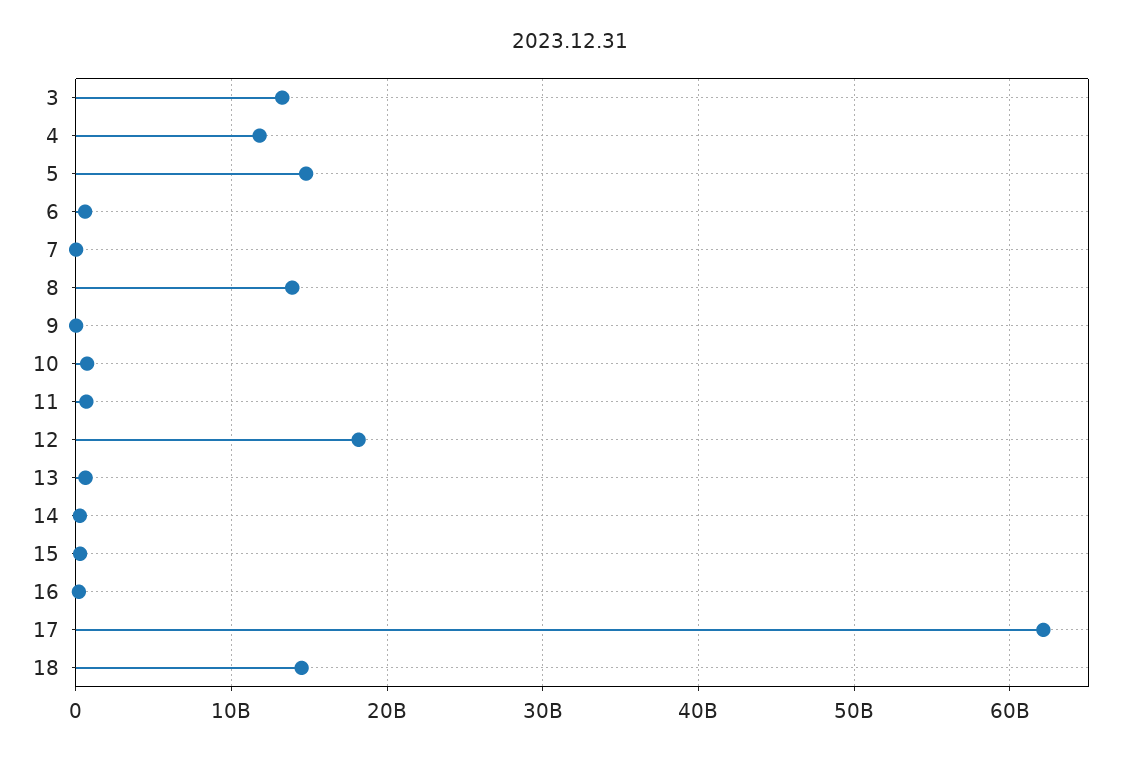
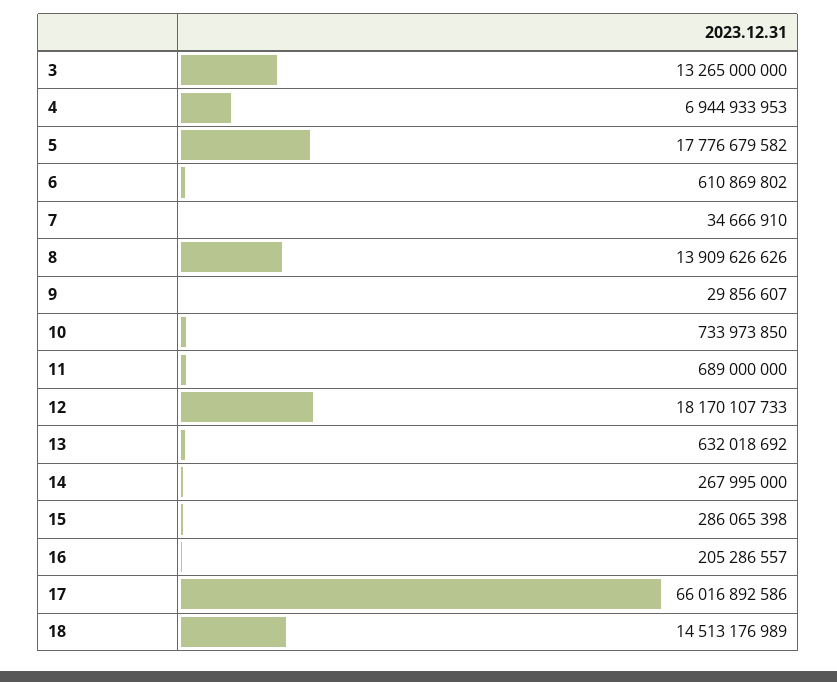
  {
    "3": 13265000000,
-   "4": 12000000000,
+   "4": 6944933953,
-   "5": 15000000000,
+   "5": 17776679582,
    "6": 610869802,
    "7": 34666910,
    "8": 13909626626,
    "9": 29856607,
    "10": 733973850,
    "11": 689000000,
    "12": 18170107733,
    "13": 632018692,
    "14": 267995000,
    "15": 286065398,
    "16": 205286557,
-   "17": 62000000000,
+   "17": 66016892586,
    "18": 14513176989
  }

